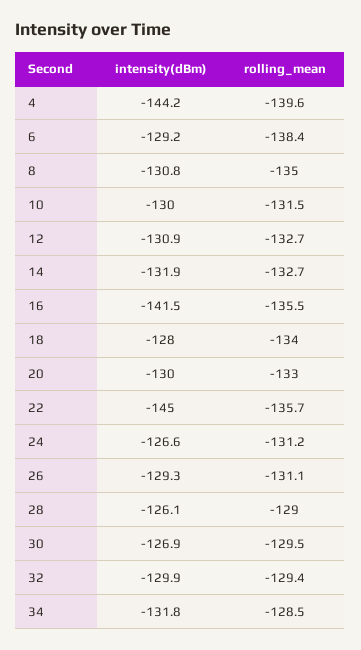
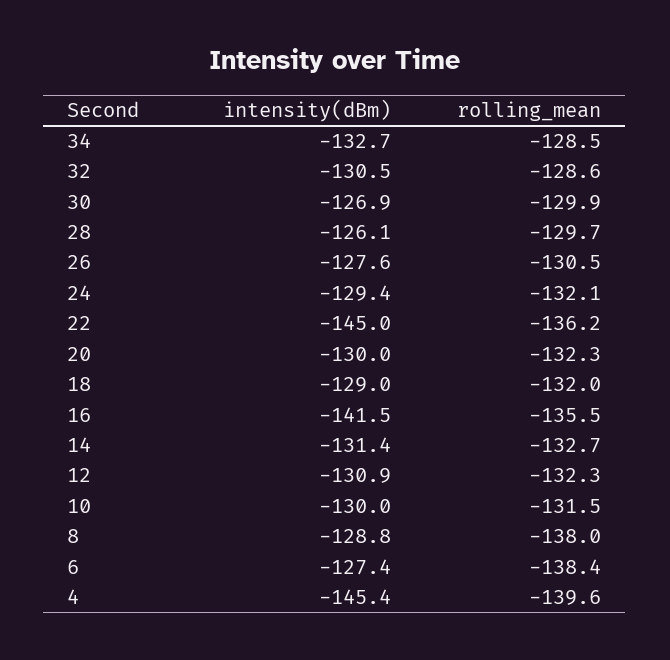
  {
    "intensity(dBm)": {
-     "4": -144.2,
+     "4": -145.4,
-     "6": -129.2,
+     "6": -127.4,
-     "8": -130.8,
+     "8": -128.8,
      "10": -130,
      "12": -130.9,
-     "14": -131.9,
+     "14": -131.4,
      "16": -141.5,
-     "18": -128,
+     "18": -129,
      "20": -130,
      "22": -145,
-     "24": -126.6,
+     "24": -129.4,
-     "26": -129.3,
+     "26": -127.6,
      "28": -126.1,
      "30": -126.9,
-     "32": -129.9,
+     "32": -130.5,
-     "34": -131.8
+     "34": -132.7
    },
    "rolling_mean": {
      "4": -139.6,
      "6": -138.4,
-     "8": -135,
+     "8": -138,
      "10": -131.5,
-     "12": -132.7,
+     "12": -132.3,
      "14": -132.7,
      "16": -135.5,
-     "18": -134,
+     "18": -132,
-     "20": -133,
+     "20": -132.3,
-     "22": -135.7,
+     "22": -136.2,
-     "24": -131.2,
+     "24": -132.1,
-     "26": -131.1,
+     "26": -130.5,
-     "28": -129,
+     "28": -129.7,
-     "30": -129.5,
+     "30": -129.9,
-     "32": -129.4,
+     "32": -128.6,
      "34": -128.5
    }
  }

